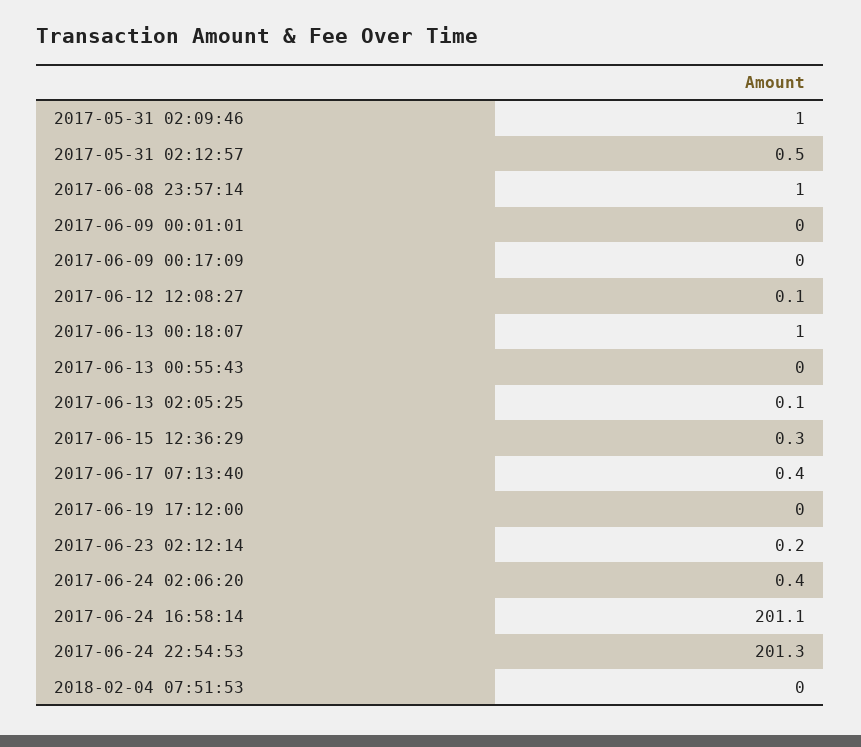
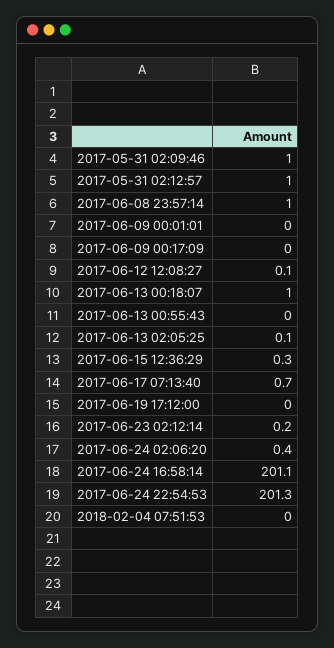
  {
    "2017-05-31 02:09:46": 1,
-   "2017-05-31 02:12:57": 0.5,
+   "2017-05-31 02:12:57": 1,
    "2017-06-08 23:57:14": 1,
    "2017-06-09 00:01:01": 0,
    "2017-06-09 00:17:09": 0,
    "2017-06-12 12:08:27": 0.1,
    "2017-06-13 00:18:07": 1,
    "2017-06-13 00:55:43": 0,
    "2017-06-13 02:05:25": 0.1,
    "2017-06-15 12:36:29": 0.3,
-   "2017-06-17 07:13:40": 0.4,
+   "2017-06-17 07:13:40": 0.7,
    "2017-06-19 17:12:00": 0,
    "2017-06-23 02:12:14": 0.2,
    "2017-06-24 02:06:20": 0.4,
    "2017-06-24 16:58:14": 201.1,
    "2017-06-24 22:54:53": 201.3,
    "2018-02-04 07:51:53": 0
  }

